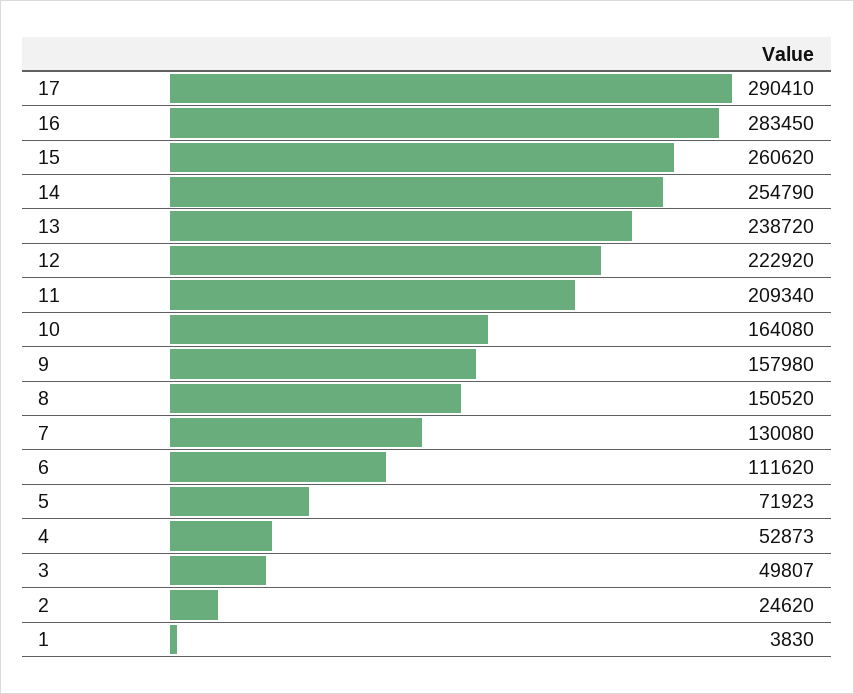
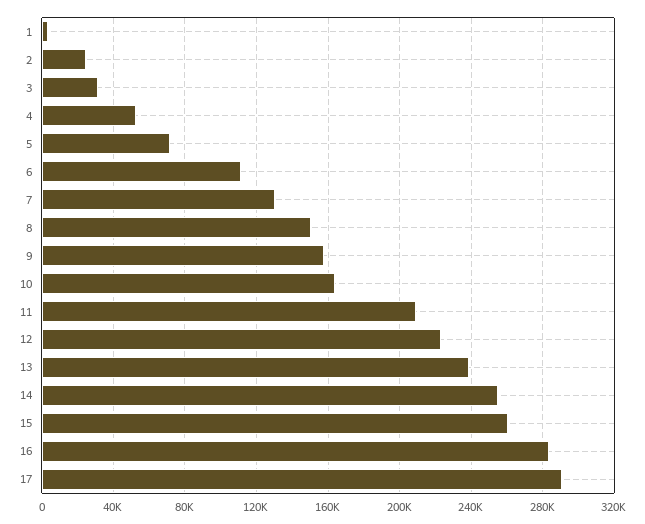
  {
    "17": 290410,
    "16": 283450,
    "15": 260620,
    "14": 254790,
    "13": 238720,
    "12": 222920,
    "11": 209340,
    "10": 164080,
    "9": 157980,
    "8": 150520,
    "7": 130080,
    "6": 111620,
    "5": 71923,
    "4": 52873,
-   "3": 49807,
+   "3": 30000,
    "2": 24620,
    "1": 3830
  }

